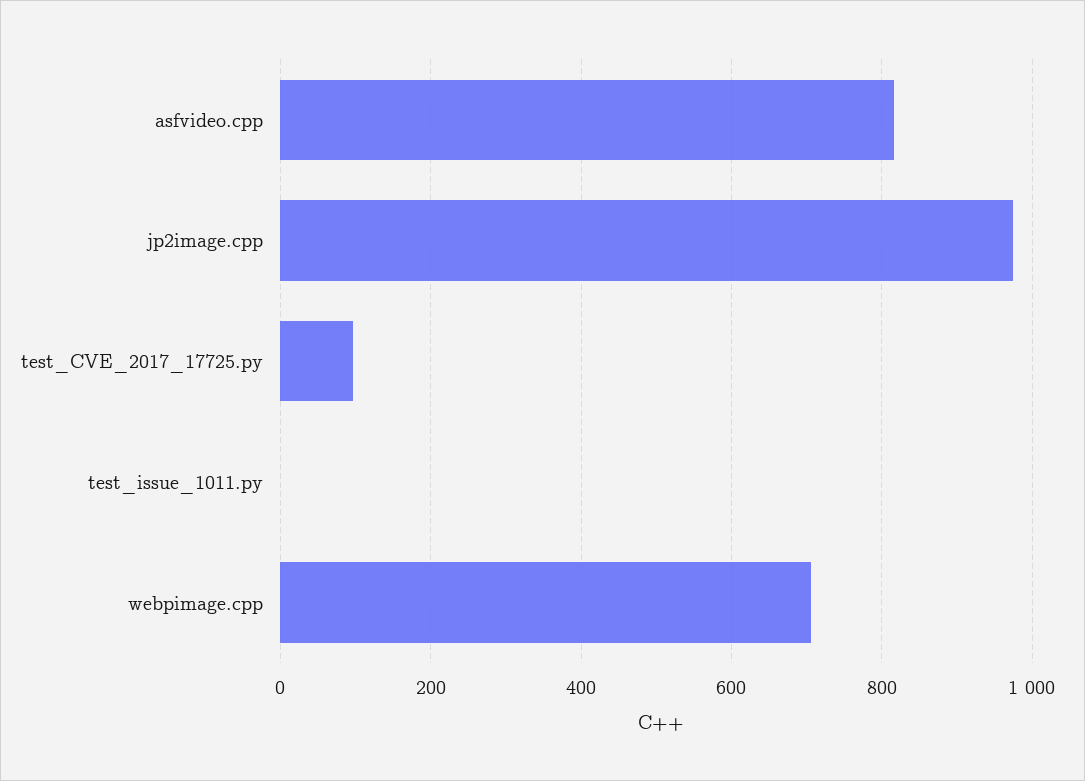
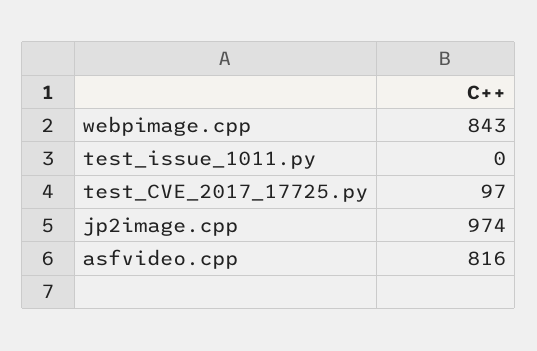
  {
    "asfvideo.cpp": 816,
    "jp2image.cpp": 974,
    "test_CVE_2017_17725.py": 97,
    "test_issue_1011.py": 0,
-   "webpimage.cpp": 700
+   "webpimage.cpp": 843
  }

